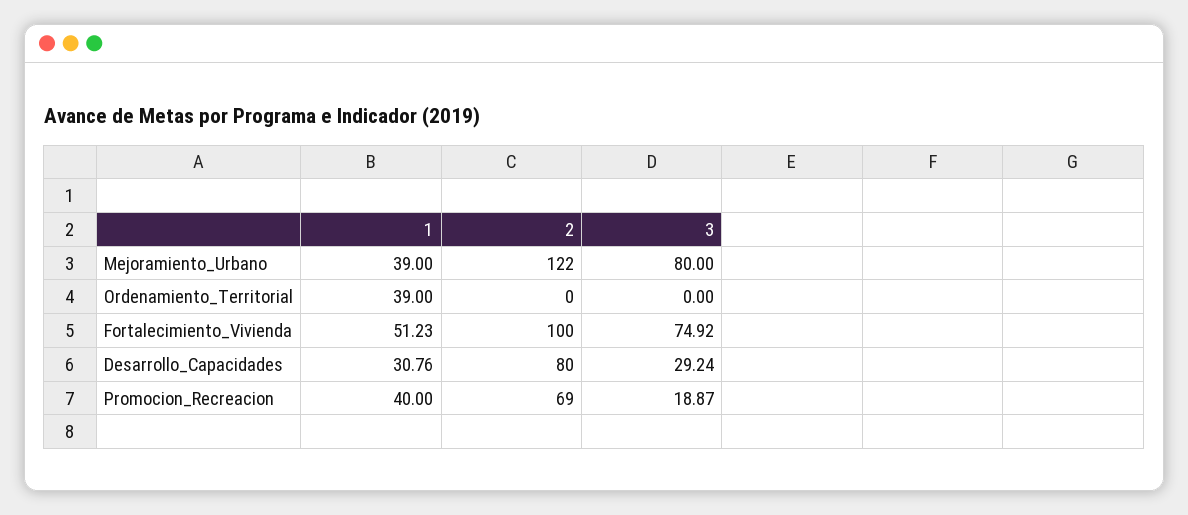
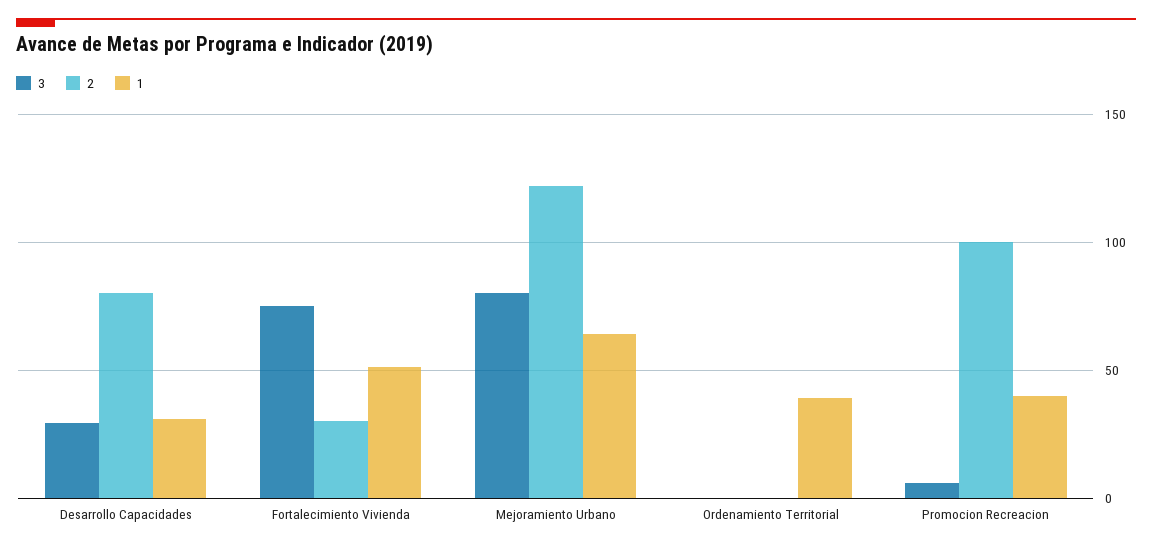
  {
    "1": {
-     "Mejoramiento_Urbano": 39,
+     "Mejoramiento_Urbano": 65,
      "Ordenamiento_Territorial": 39,
      "Fortalecimiento_Vivienda": 51.23,
      "Desarrollo_Capacidades": 30.76,
      "Promocion_Recreacion": 40
    },
    "2": {
      "Mejoramiento_Urbano": 122,
      "Ordenamiento_Territorial": 0,
-     "Fortalecimiento_Vivienda": 100,
+     "Fortalecimiento_Vivienda": 30,
      "Desarrollo_Capacidades": 80,
-     "Promocion_Recreacion": 69
+     "Promocion_Recreacion": 100
    },
    "3": {
      "Mejoramiento_Urbano": 80,
      "Ordenamiento_Territorial": 0,
      "Fortalecimiento_Vivienda": 74.92,
      "Desarrollo_Capacidades": 29.24,
-     "Promocion_Recreacion": 18.87
+     "Promocion_Recreacion": 5
    }
  }

